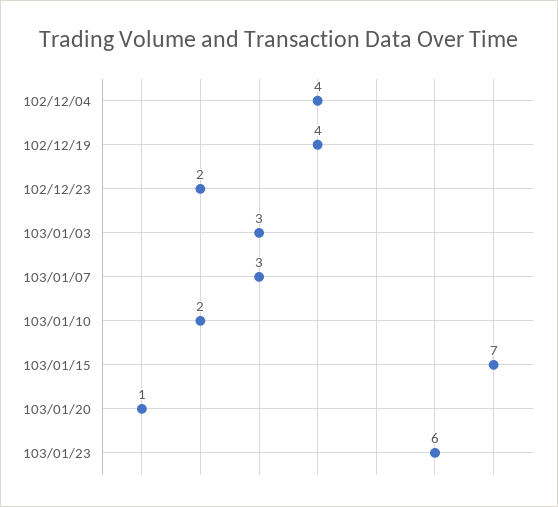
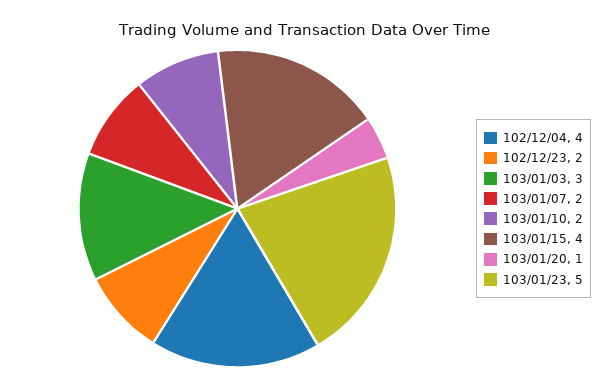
  {
    "102/12/04": 4,
-   "102/12/19": 4,
    "102/12/23": 2,
    "103/01/03": 3,
-   "103/01/07": 3,
+   "103/01/07": 2,
    "103/01/10": 2,
-   "103/01/15": 7,
+   "103/01/15": 4,
    "103/01/20": 1,
-   "103/01/23": 6
+   "103/01/23": 5
  }

